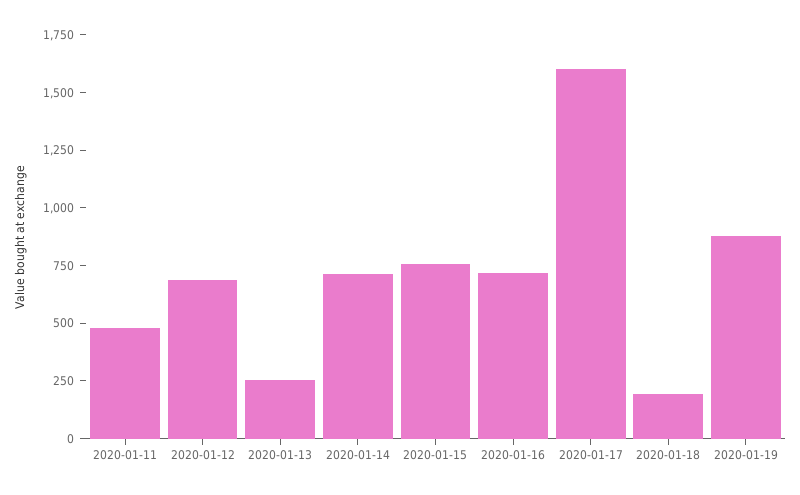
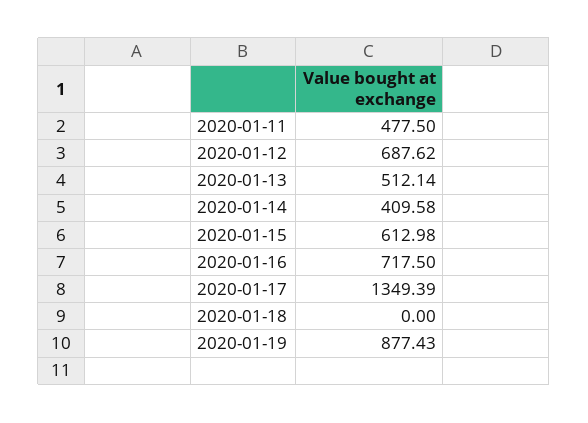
  {
    "2020-01-11": 477.5,
    "2020-01-12": 687.62,
-   "2020-01-13": 250,
+   "2020-01-13": 512.14,
-   "2020-01-14": 700,
+   "2020-01-14": 409.58,
-   "2020-01-15": 750,
+   "2020-01-15": 612.98,
    "2020-01-16": 717.5,
-   "2020-01-17": 1600,
+   "2020-01-17": 1349.39,
-   "2020-01-18": 200,
+   "2020-01-18": 0,
    "2020-01-19": 877.43
  }

